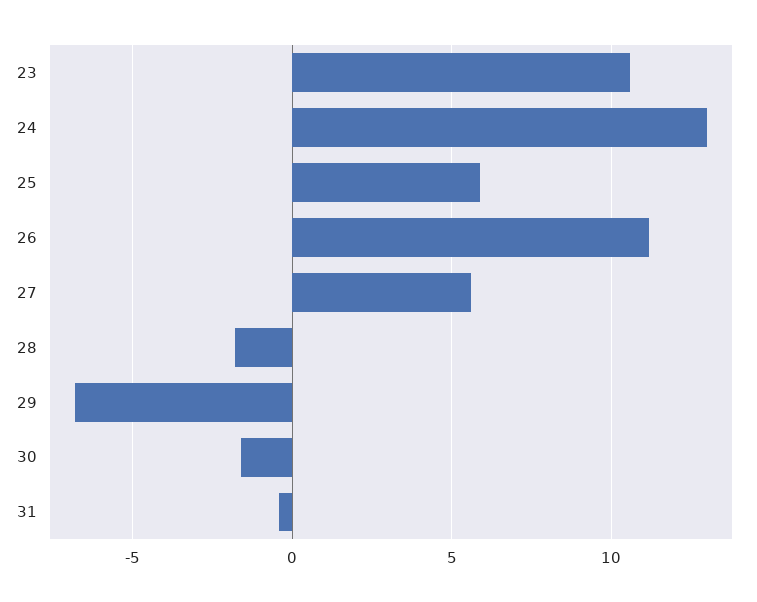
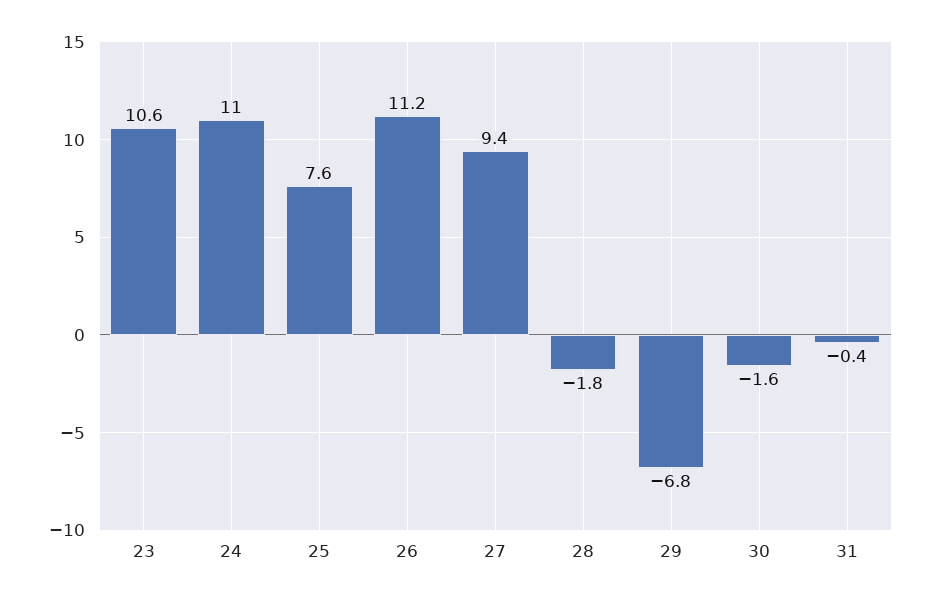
  {
    "23": 10.6,
-   "24": 13,
+   "24": 11,
-   "25": 6,
+   "25": 7.6,
    "26": 11.2,
-   "27": 5.5,
+   "27": 9.4,
    "28": -1.8,
    "29": -6.8,
    "30": -1.6,
    "31": -0.4
  }

